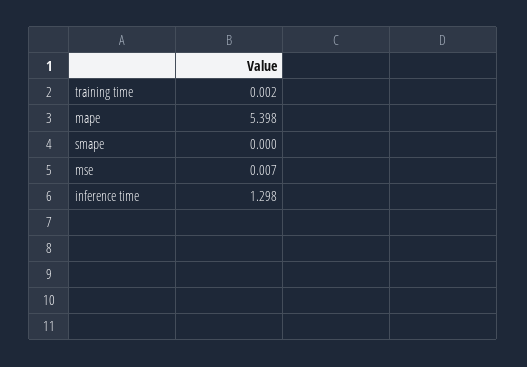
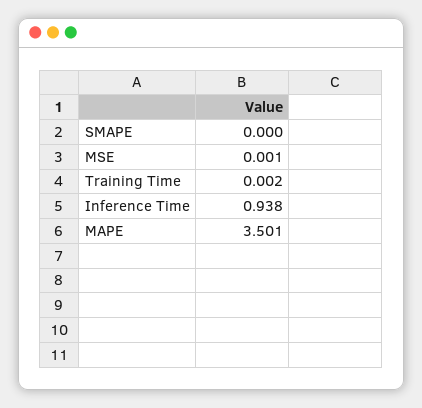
  {
    "training time": 0.002,
-   "mape": 5.398,
+   "mape": 3.501,
    "smape": 0,
-   "mse": 0.007,
+   "mse": 0.001,
-   "inference time": 1.298
+   "inference time": 0.938
  }

